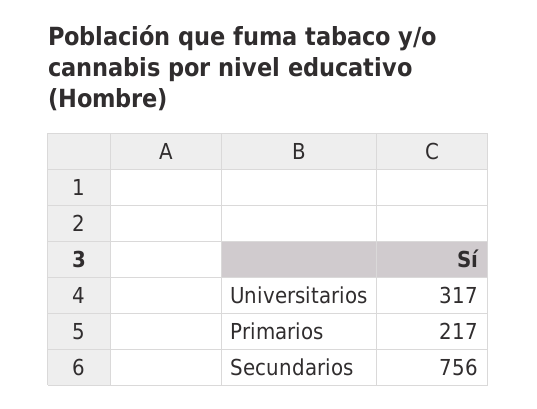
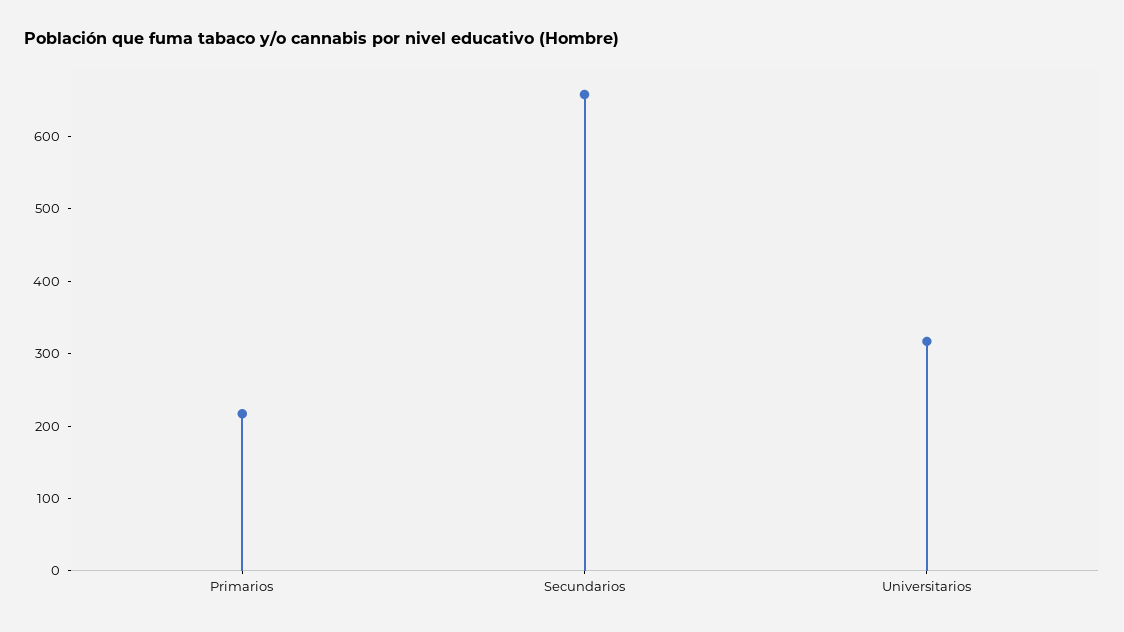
  {
    "Universitarios": 317,
    "Primarios": 217,
-   "Secundarios": 756
+   "Secundarios": 660
  }

